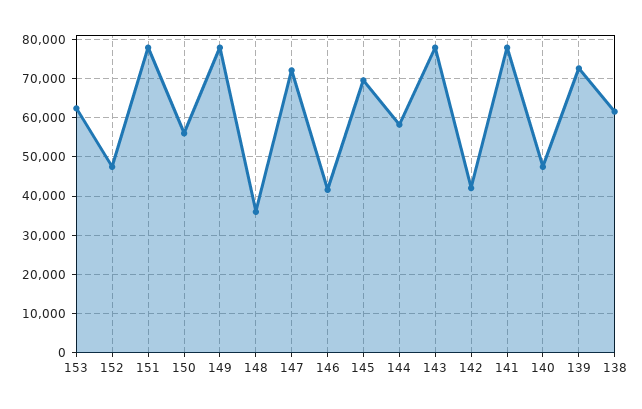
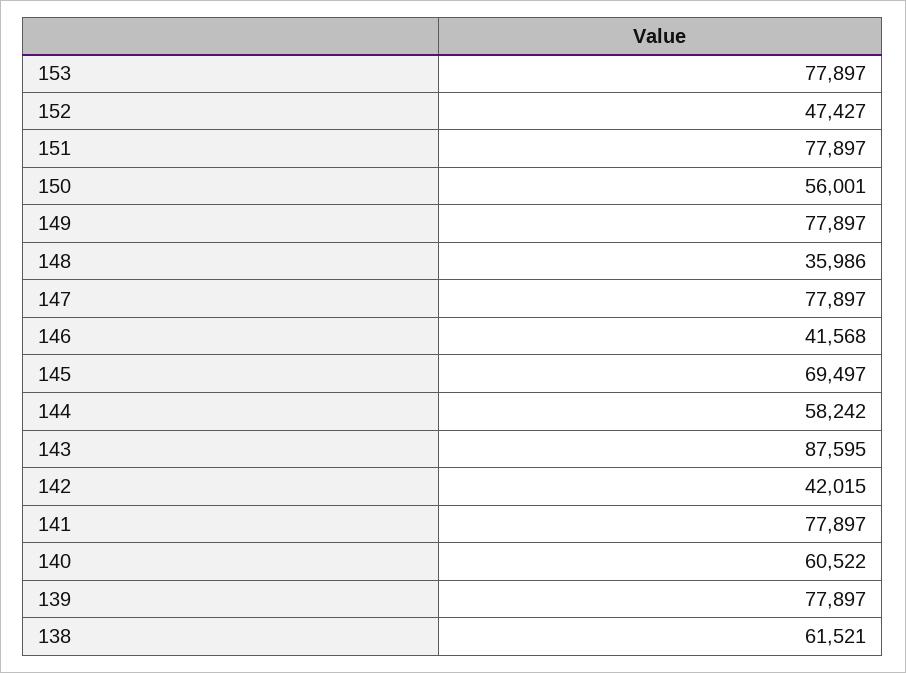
  {
-   "153": 62000,
+   "153": 77897,
    "152": 47427,
    "151": 77897,
    "150": 56001,
    "149": 77897,
    "148": 35986,
-   "147": 72000,
+   "147": 77897,
    "146": 41568,
    "145": 69497,
    "144": 58242,
-   "143": 78000,
+   "143": 87595,
    "142": 42015,
    "141": 77897,
-   "140": 48000,
+   "140": 60522,
-   "139": 72000,
+   "139": 77897,
    "138": 61521
  }

